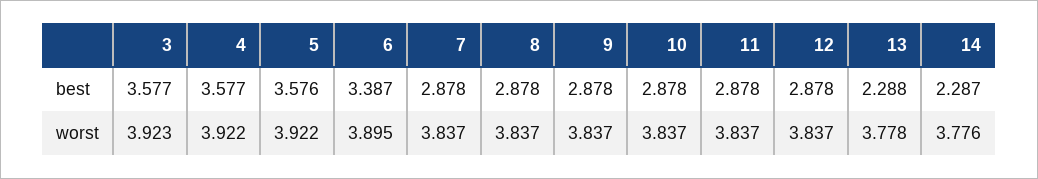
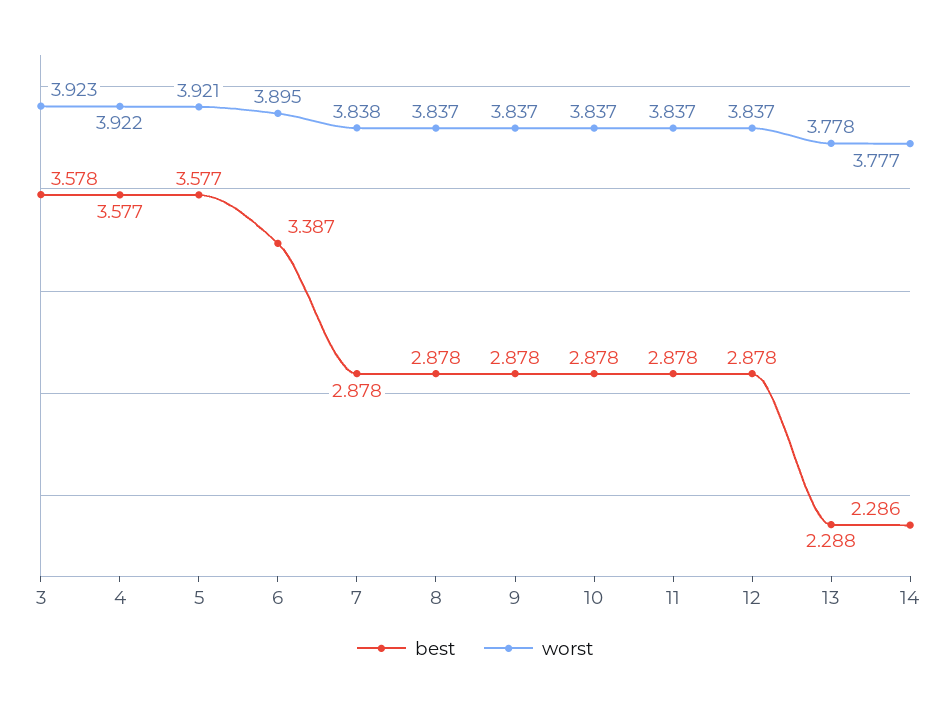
  {
    "best": {
-     "3": 3.577,
+     "3": 3.578,
      "4": 3.577,
-     "5": 3.576,
+     "5": 3.577,
      "6": 3.387,
      "7": 2.878,
      "8": 2.878,
      "9": 2.878,
      "10": 2.878,
      "11": 2.878,
      "12": 2.878,
      "13": 2.288,
-     "14": 2.287
+     "14": 2.286
    },
    "worst": {
      "3": 3.923,
      "4": 3.922,
-     "5": 3.922,
+     "5": 3.921,
      "6": 3.895,
-     "7": 3.837,
+     "7": 3.838,
      "8": 3.837,
      "9": 3.837,
      "10": 3.837,
      "11": 3.837,
      "12": 3.837,
      "13": 3.778,
-     "14": 3.776
+     "14": 3.777
    }
  }

